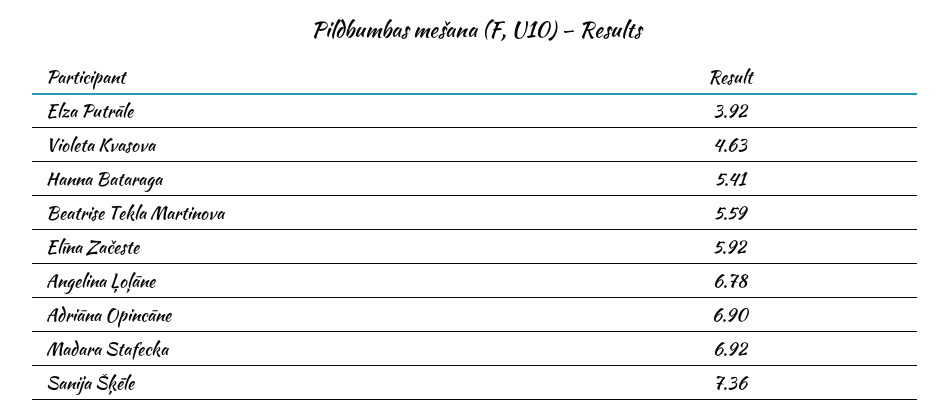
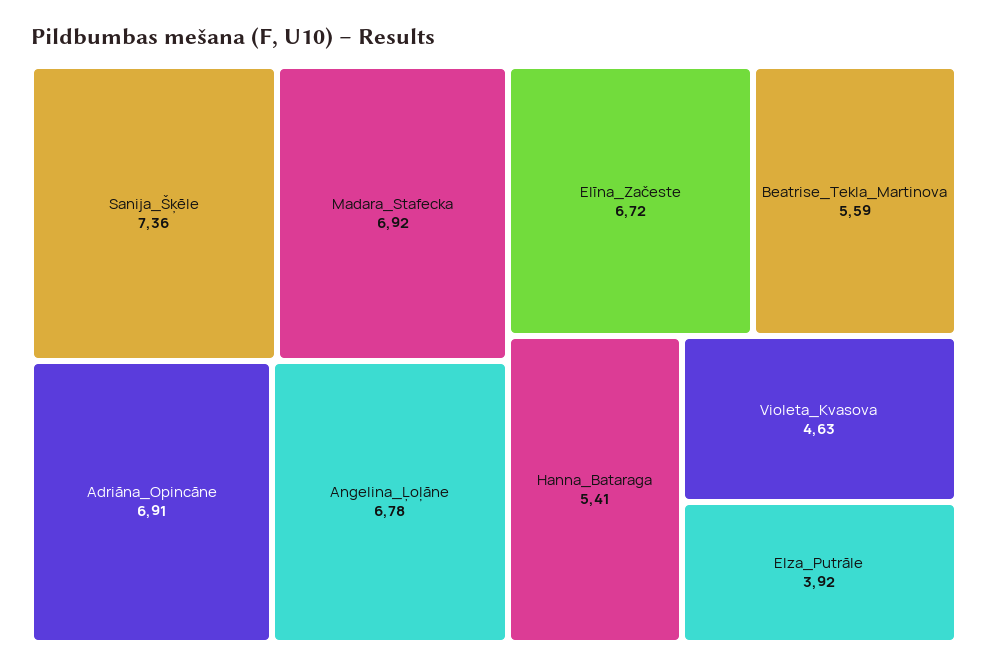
  {
    "Elza Putrāle": 3.92,
    "Violeta Kvasova": 4.63,
    "Hanna Bataraga": 5.41,
    "Beatrise Tekla Martinova": 5.59,
-   "Elīna Začeste": 5.92,
+   "Elīna Začeste": 6.72,
    "Angelina Ļoļāne": 6.78,
-   "Adriāna Opincāne": 6.9,
+   "Adriāna Opincāne": 6.91,
    "Madara Stafecka": 6.92,
    "Sanija Šķēle": 7.36
  }

